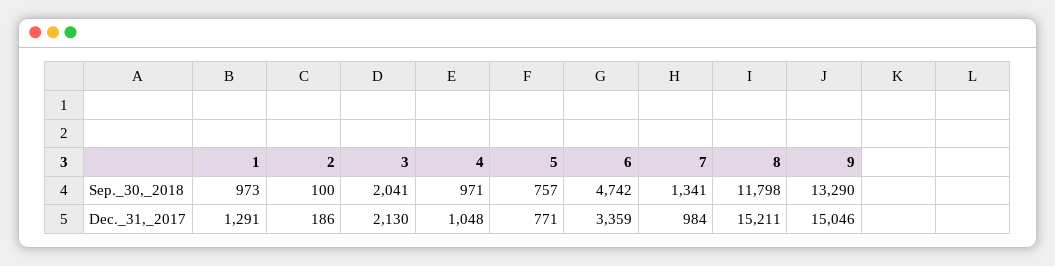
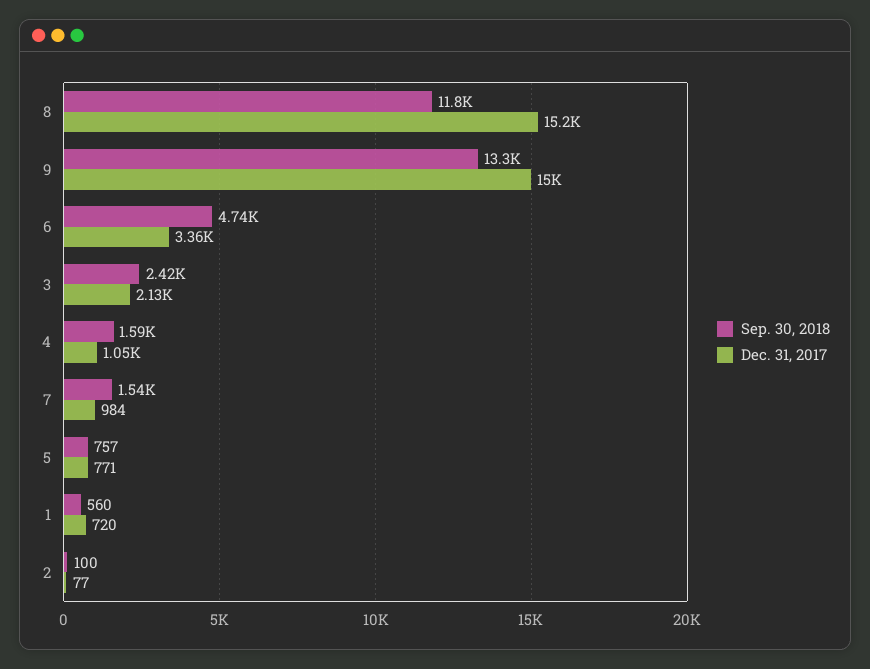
  {
    "Sep._30,_2018": {
-     "1": 973,
+     "1": 560,
      "2": 100,
-     "3": 2041,
+     "3": 2420,
-     "4": 971,
+     "4": 1590,
      "5": 757,
      "6": 4742,
-     "7": 1341,
+     "7": 1540,
      "8": 11798,
      "9": 13290
    },
    "Dec._31,_2017": {
-     "1": 1291,
+     "1": 720,
-     "2": 186,
+     "2": 77,
      "3": 2130,
      "4": 1048,
      "5": 771,
      "6": 3359,
      "7": 984,
      "8": 15211,
      "9": 15046
    }
  }

